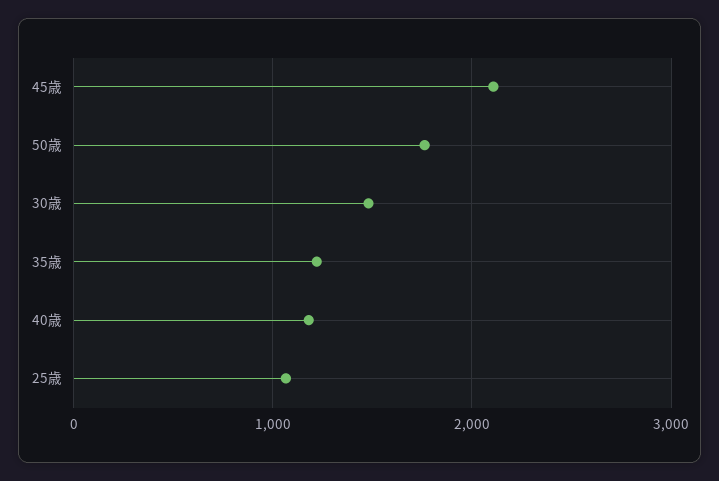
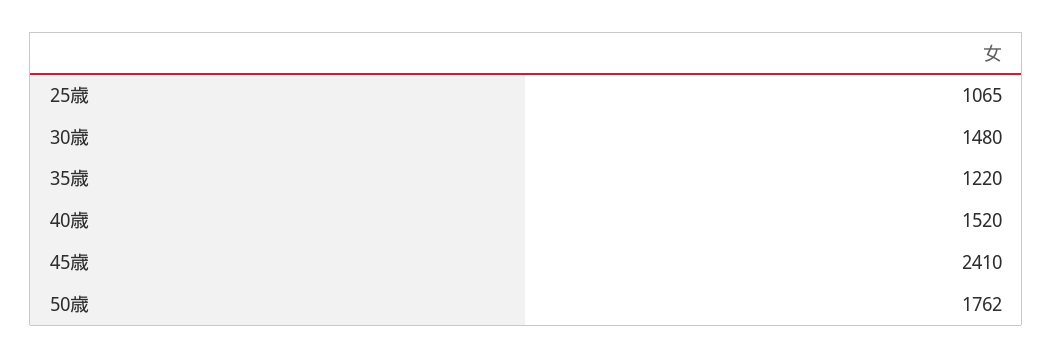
  {
-   "45歳": 2100,
+   "45歳": 2410,
    "50歳": 1762,
    "30歳": 1480,
    "35歳": 1220,
-   "40歳": 1200,
+   "40歳": 1520,
    "25歳": 1065
  }

